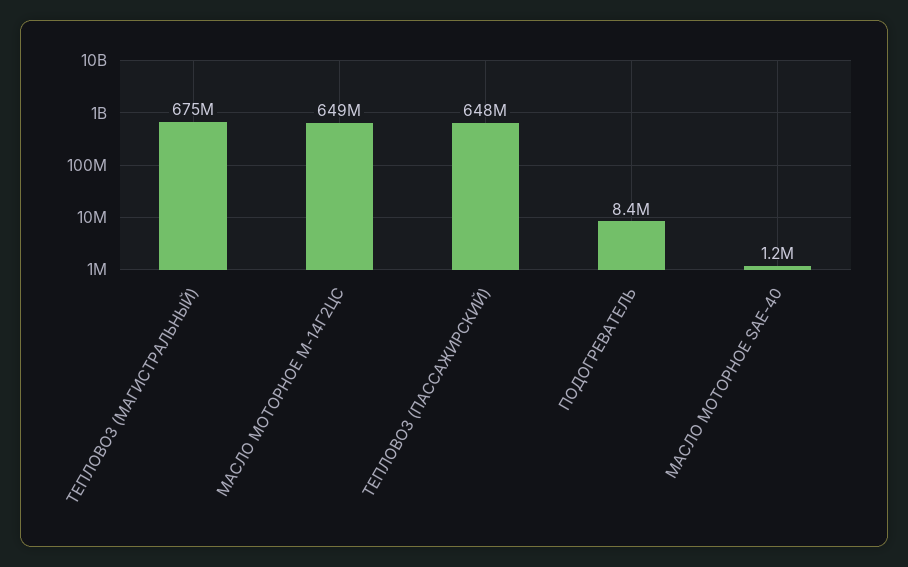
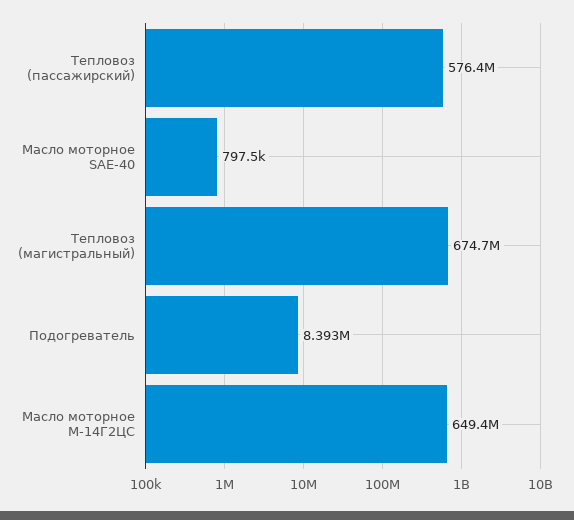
  {
    "ТЕПЛОВОЗ (МАГИСТРАЛЬНЫЙ)": 674700000,
    "МАСЛО МОТОРНОЕ М-14Г2ЦС": 649400000,
-   "ТЕПЛОВОЗ (ПАССАЖИРСКИЙ)": 648000000,
+   "ТЕПЛОВОЗ (ПАССАЖИРСКИЙ)": 576400000,
    "ПОДОГРЕВАТЕЛЬ": 8393000,
-   "МАСЛО МОТОРНОЕ SAE-40": 1200000
+   "МАСЛО МОТОРНОЕ SAE-40": 797500
  }

